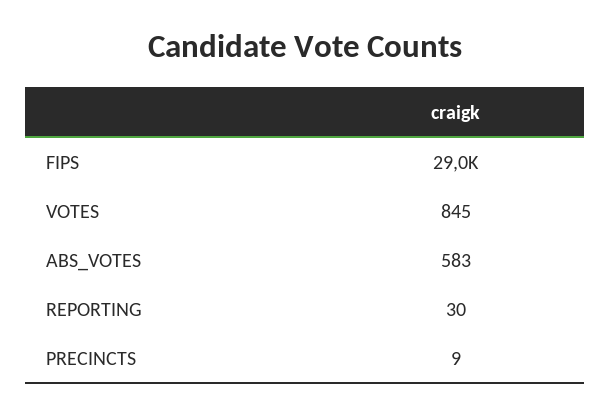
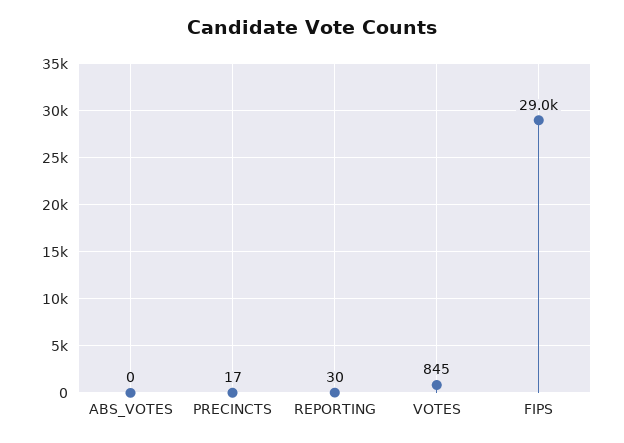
  {
    "FIPS": 29000,
    "VOTES": 845,
-   "ABS_VOTES": 583,
+   "ABS_VOTES": 0,
    "REPORTING": 30,
-   "PRECINCTS": 9
+   "PRECINCTS": 17
  }

